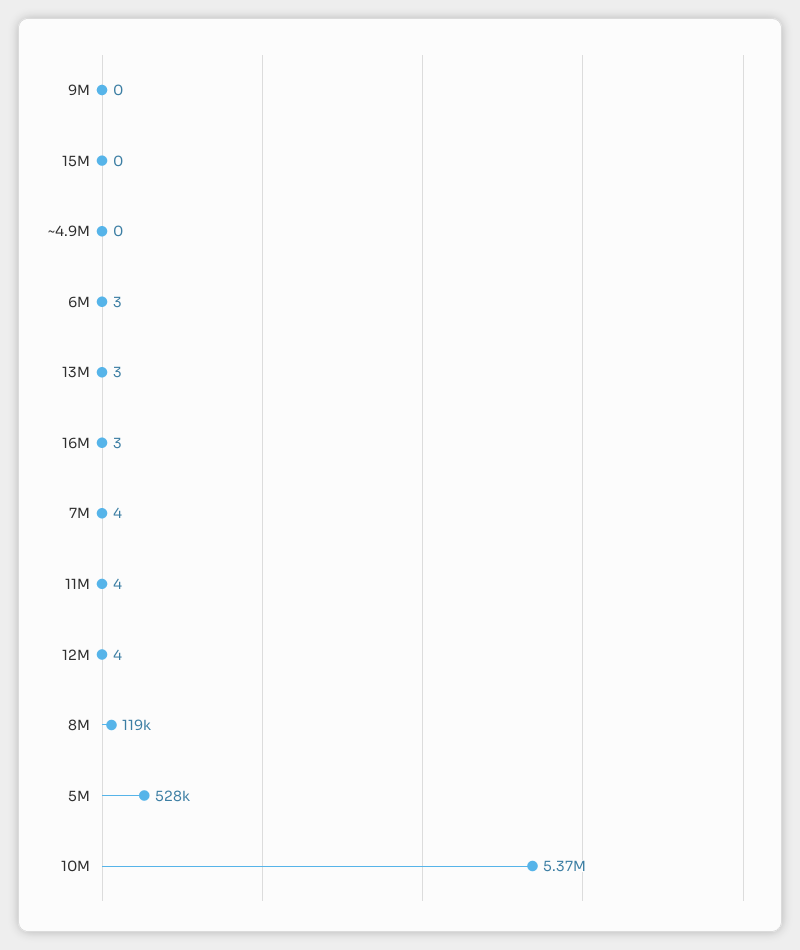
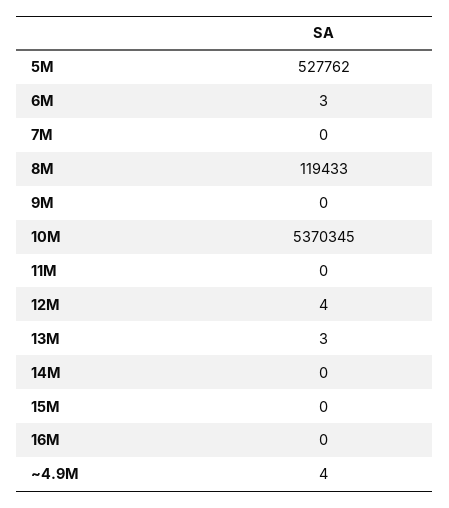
  {
    "9M": 0,
    "15M": 0,
-   "~4.9M": 0,
+   "~4.9M": 4,
    "6M": 3,
    "13M": 3,
-   "16M": 3,
+   "16M": 0,
-   "7M": 4,
+   "7M": 0,
-   "11M": 4,
+   "11M": 0,
    "12M": 4,
    "8M": 119433,
    "5M": 527762,
-   "10M": 5370345
+   "10M": 5370345,
+   "14M": 0
  }

